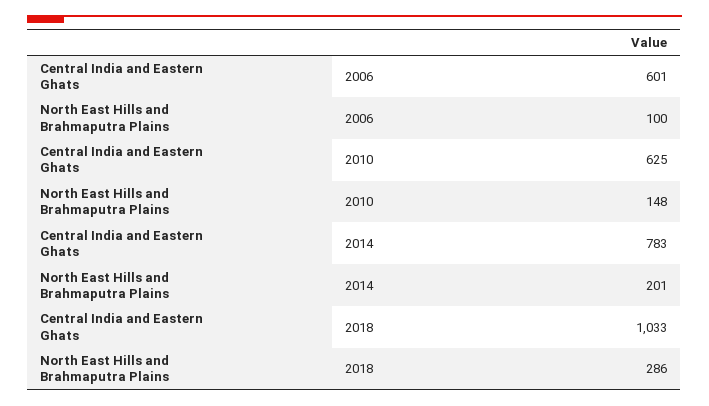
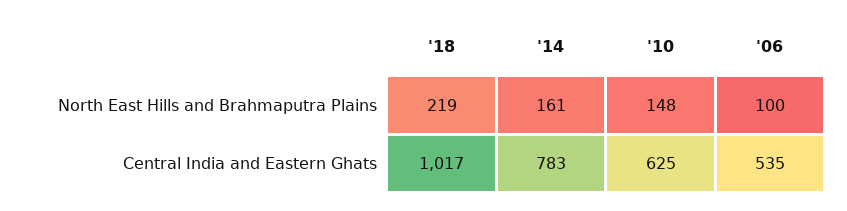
  {
    "Central India and Eastern Ghats": {
-     "2006": 601,
+     "2006": 535,
      "2010": 625,
      "2014": 783,
-     "2018": 1033
+     "2018": 1017
    },
    "North East Hills and Brahmaputra Plains": {
      "2006": 100,
      "2010": 148,
-     "2014": 201,
+     "2014": 161,
-     "2018": 286
+     "2018": 219
    }
  }

